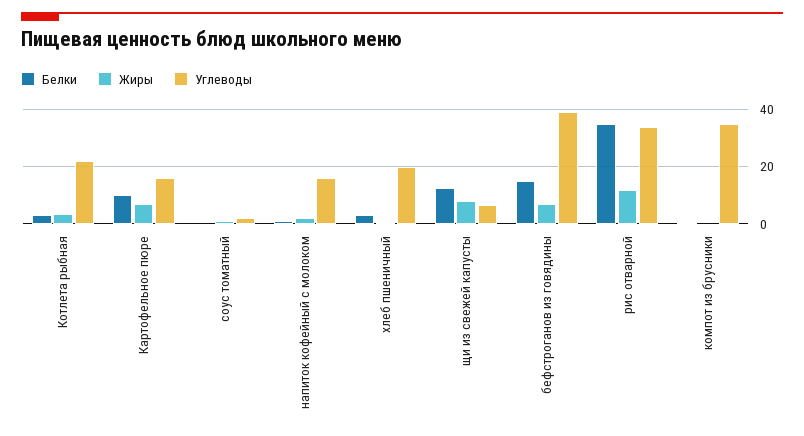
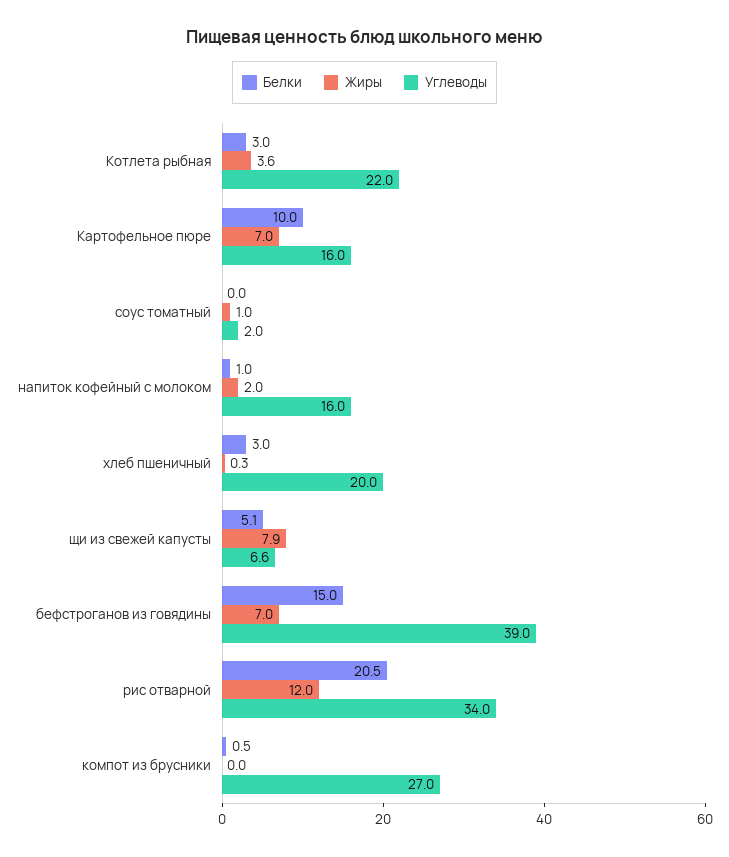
  {
    "Белки": {
      "Котлета рыбная": 3,
      "Картофельное пюре": 10,
      "соус томатный": 0,
      "напиток кофейный с молоком": 1,
      "хлеб пшеничный": 3,
-     "щи из свежей капусты": 12.5,
+     "щи из свежей капусты": 5.1,
      "бефстроганов из говядины": 15,
-     "рис отварной": 35,
+     "рис отварной": 20.5,
      "компот из брусники": 0.5
    },
    "Жиры": {
      "Котлета рыбная": 3.6,
      "Картофельное пюре": 7,
      "соус томатный": 1,
      "напиток кофейный с молоком": 2,
      "хлеб пшеничный": 0.3,
      "щи из свежей капусты": 7.9,
      "бефстроганов из говядины": 7,
      "рис отварной": 12,
      "компот из брусники": 0
    },
    "Углеводы": {
      "Котлета рыбная": 22,
      "Картофельное пюре": 16,
      "соус томатный": 2,
      "напиток кофейный с молоком": 16,
      "хлеб пшеничный": 20,
      "щи из свежей капусты": 6.6,
      "бефстроганов из говядины": 39,
      "рис отварной": 34,
-     "компот из брусники": 35
+     "компот из брусники": 27
    }
  }

